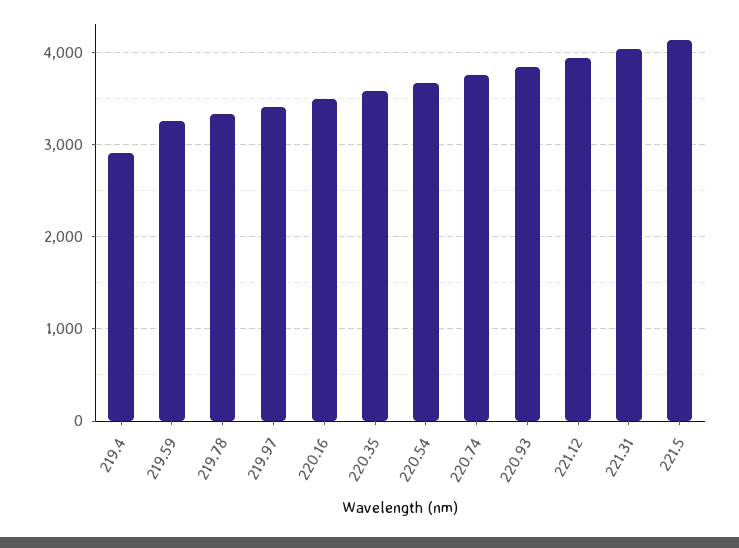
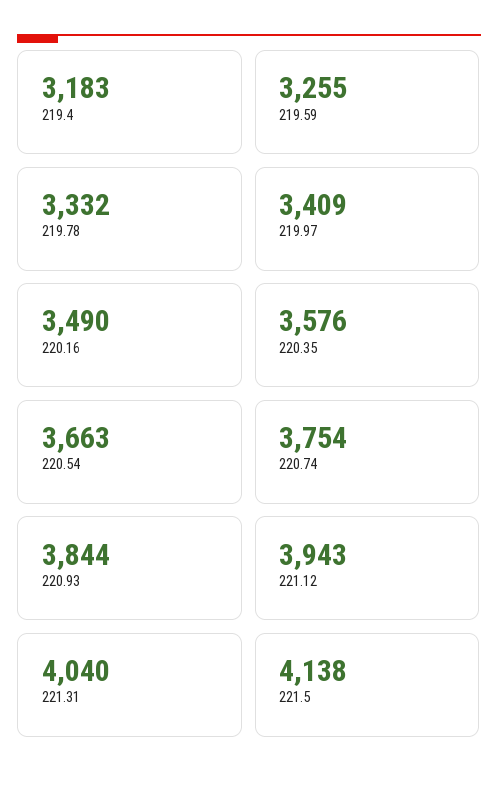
  {
-   "219.4": 2900,
+   "219.4": 3183,
    "219.59": 3255,
    "219.78": 3332,
    "219.97": 3409,
    "220.16": 3490,
    "220.35": 3576,
    "220.54": 3663,
    "220.74": 3754,
    "220.93": 3844,
    "221.12": 3943,
    "221.31": 4040,
    "221.5": 4138
  }

